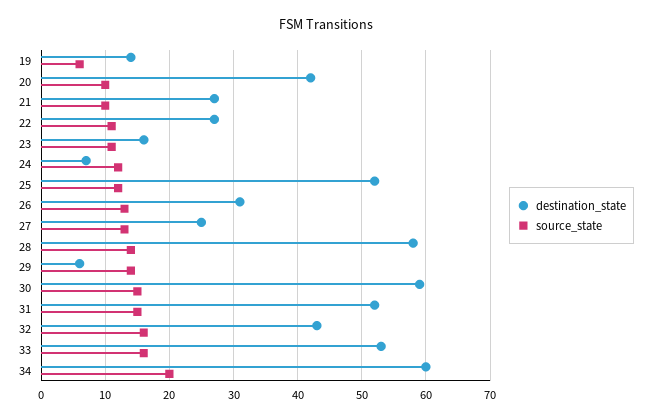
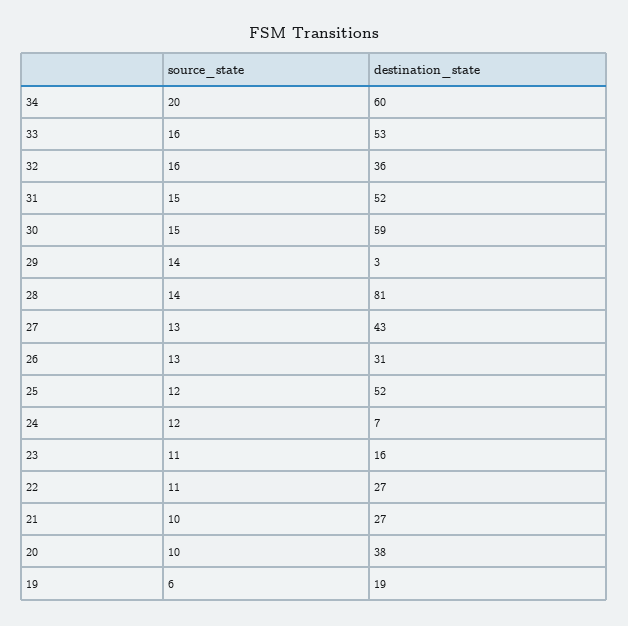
  {
    "destination_state": {
-     "19": 14,
+     "19": 19,
-     "20": 42,
+     "20": 38,
      "21": 27,
      "22": 27,
      "23": 16,
      "24": 7,
      "25": 52,
      "26": 31,
-     "27": 25,
+     "27": 43,
-     "28": 58,
+     "28": 81,
-     "29": 6,
+     "29": 3,
      "30": 59,
      "31": 52,
-     "32": 43,
+     "32": 36,
      "33": 53,
      "34": 60
    },
    "source_state": {
      "19": 6,
      "20": 10,
      "21": 10,
      "22": 11,
      "23": 11,
      "24": 12,
      "25": 12,
      "26": 13,
      "27": 13,
      "28": 14,
      "29": 14,
      "30": 15,
      "31": 15,
      "32": 16,
      "33": 16,
      "34": 20
    }
  }

